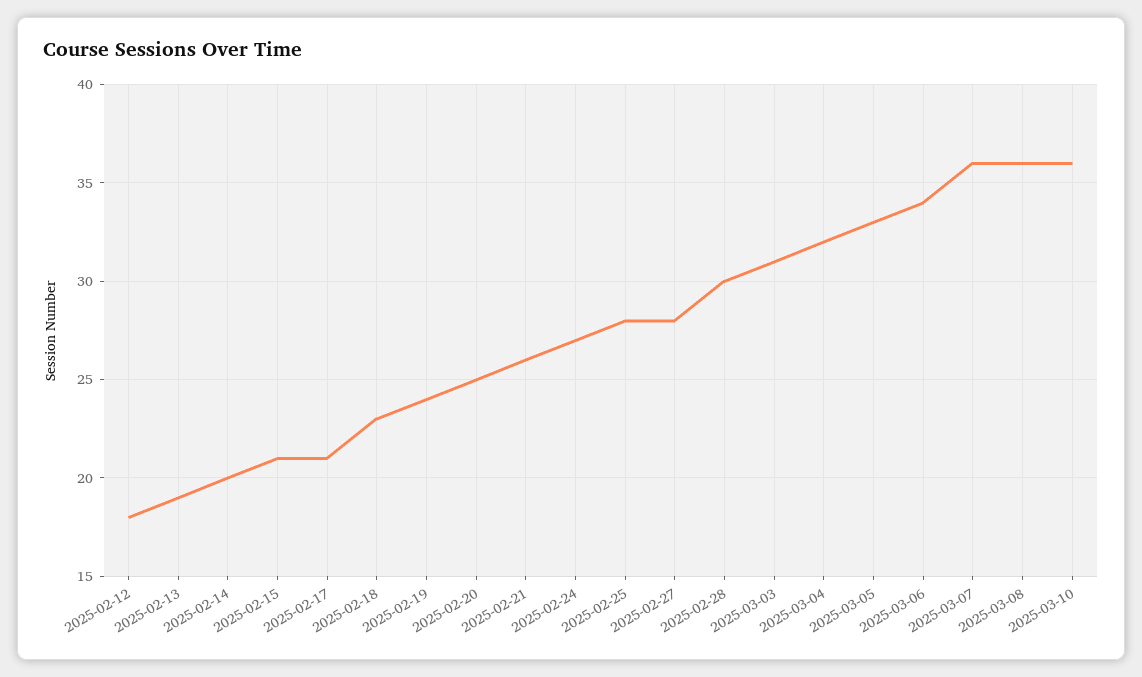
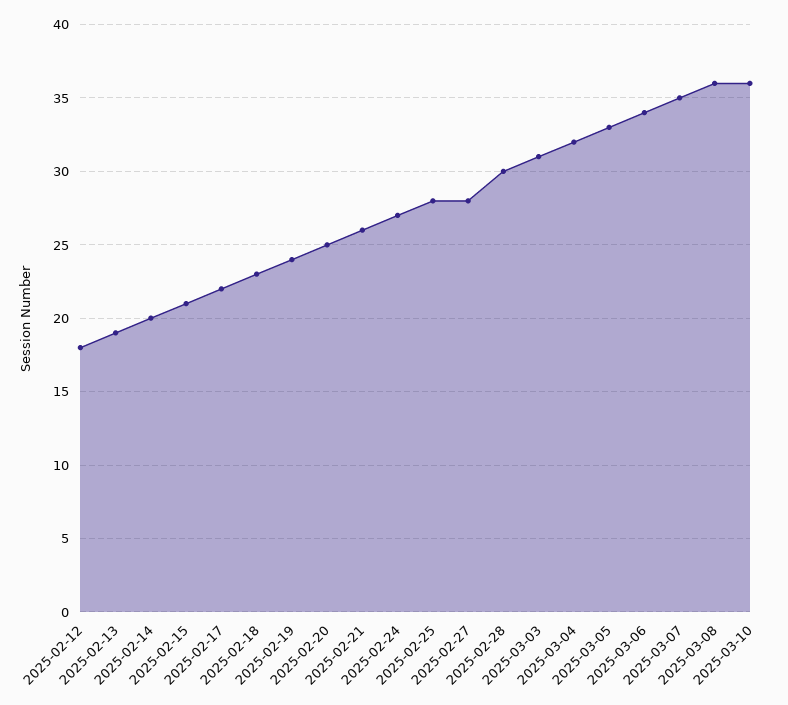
  {
    "2025-02-12": 18,
    "2025-02-13": 19,
    "2025-02-14": 20,
    "2025-02-15": 21,
-   "2025-02-17": 21,
+   "2025-02-17": 22,
    "2025-02-18": 23,
    "2025-02-19": 24,
    "2025-02-20": 25,
    "2025-02-21": 26,
    "2025-02-24": 27,
    "2025-02-25": 28,
    "2025-02-27": 28,
    "2025-02-28": 30,
    "2025-03-03": 31,
    "2025-03-04": 32,
    "2025-03-05": 33,
    "2025-03-06": 34,
-   "2025-03-07": 36,
+   "2025-03-07": 35,
    "2025-03-08": 36,
    "2025-03-10": 36
  }

